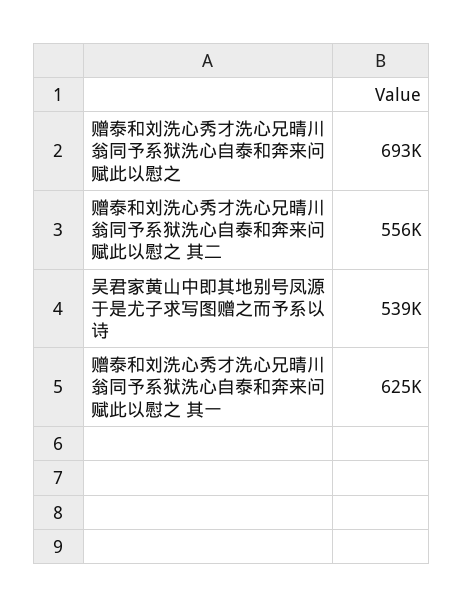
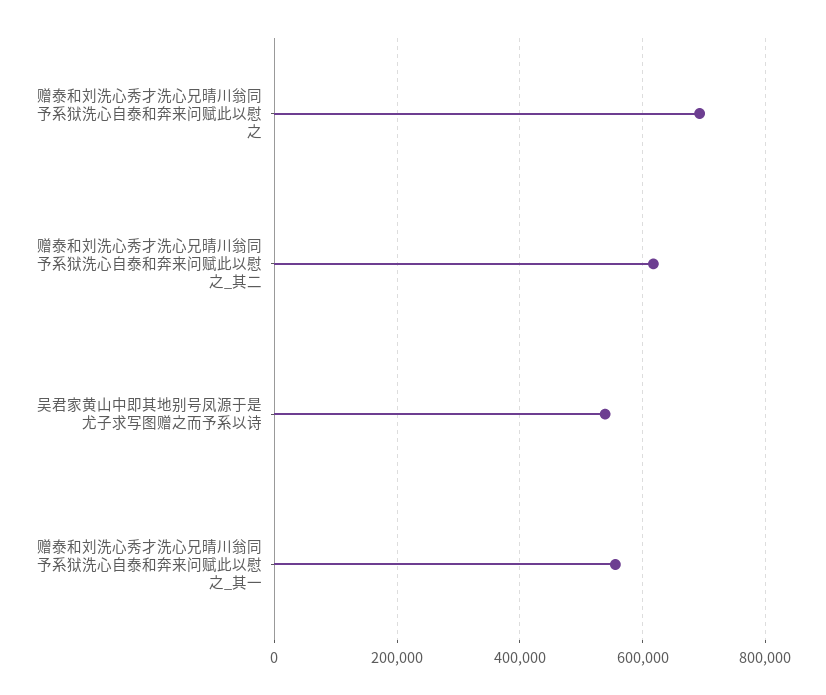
  {
    "赠泰和刘洗心秀才洗心兄晴川翁同予系狱洗心自泰和奔来问赋此以慰之": 693000,
-   "赠泰和刘洗心秀才洗心兄晴川翁同予系狱洗心自泰和奔来问赋此以慰之 其二": 556000,
+   "赠泰和刘洗心秀才洗心兄晴川翁同予系狱洗心自泰和奔来问赋此以慰之 其二": 620000,
    "吴君家黄山中即其地别号凤源于是尤子求写图赠之而予系以诗": 539000,
-   "赠泰和刘洗心秀才洗心兄晴川翁同予系狱洗心自泰和奔来问赋此以慰之 其一": 625000
+   "赠泰和刘洗心秀才洗心兄晴川翁同予系狱洗心自泰和奔来问赋此以慰之 其一": 560000
  }

